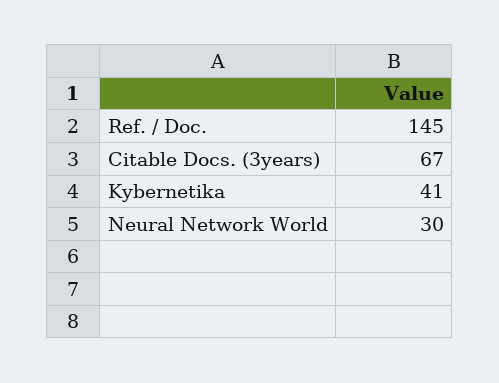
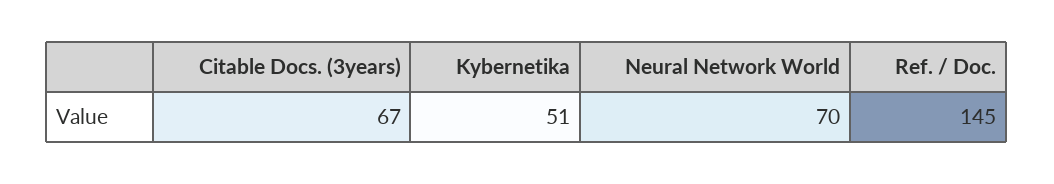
  {
    "Ref. / Doc.": 145,
    "Citable Docs. (3years)": 67,
-   "Kybernetika": 41,
+   "Kybernetika": 51,
-   "Neural Network World": 30
+   "Neural Network World": 70
  }

